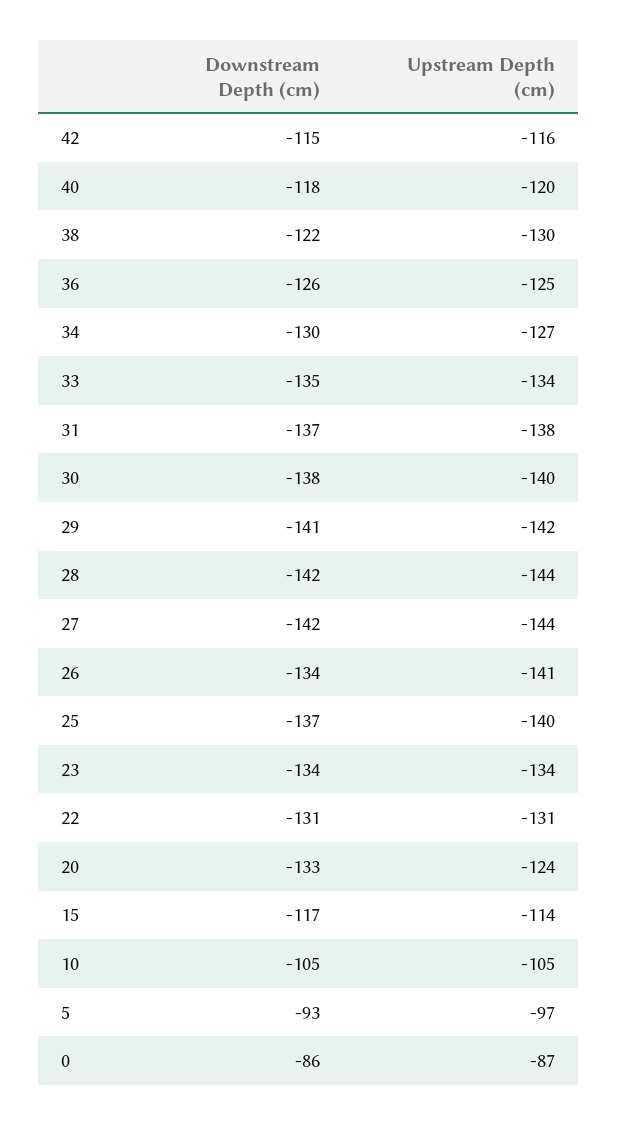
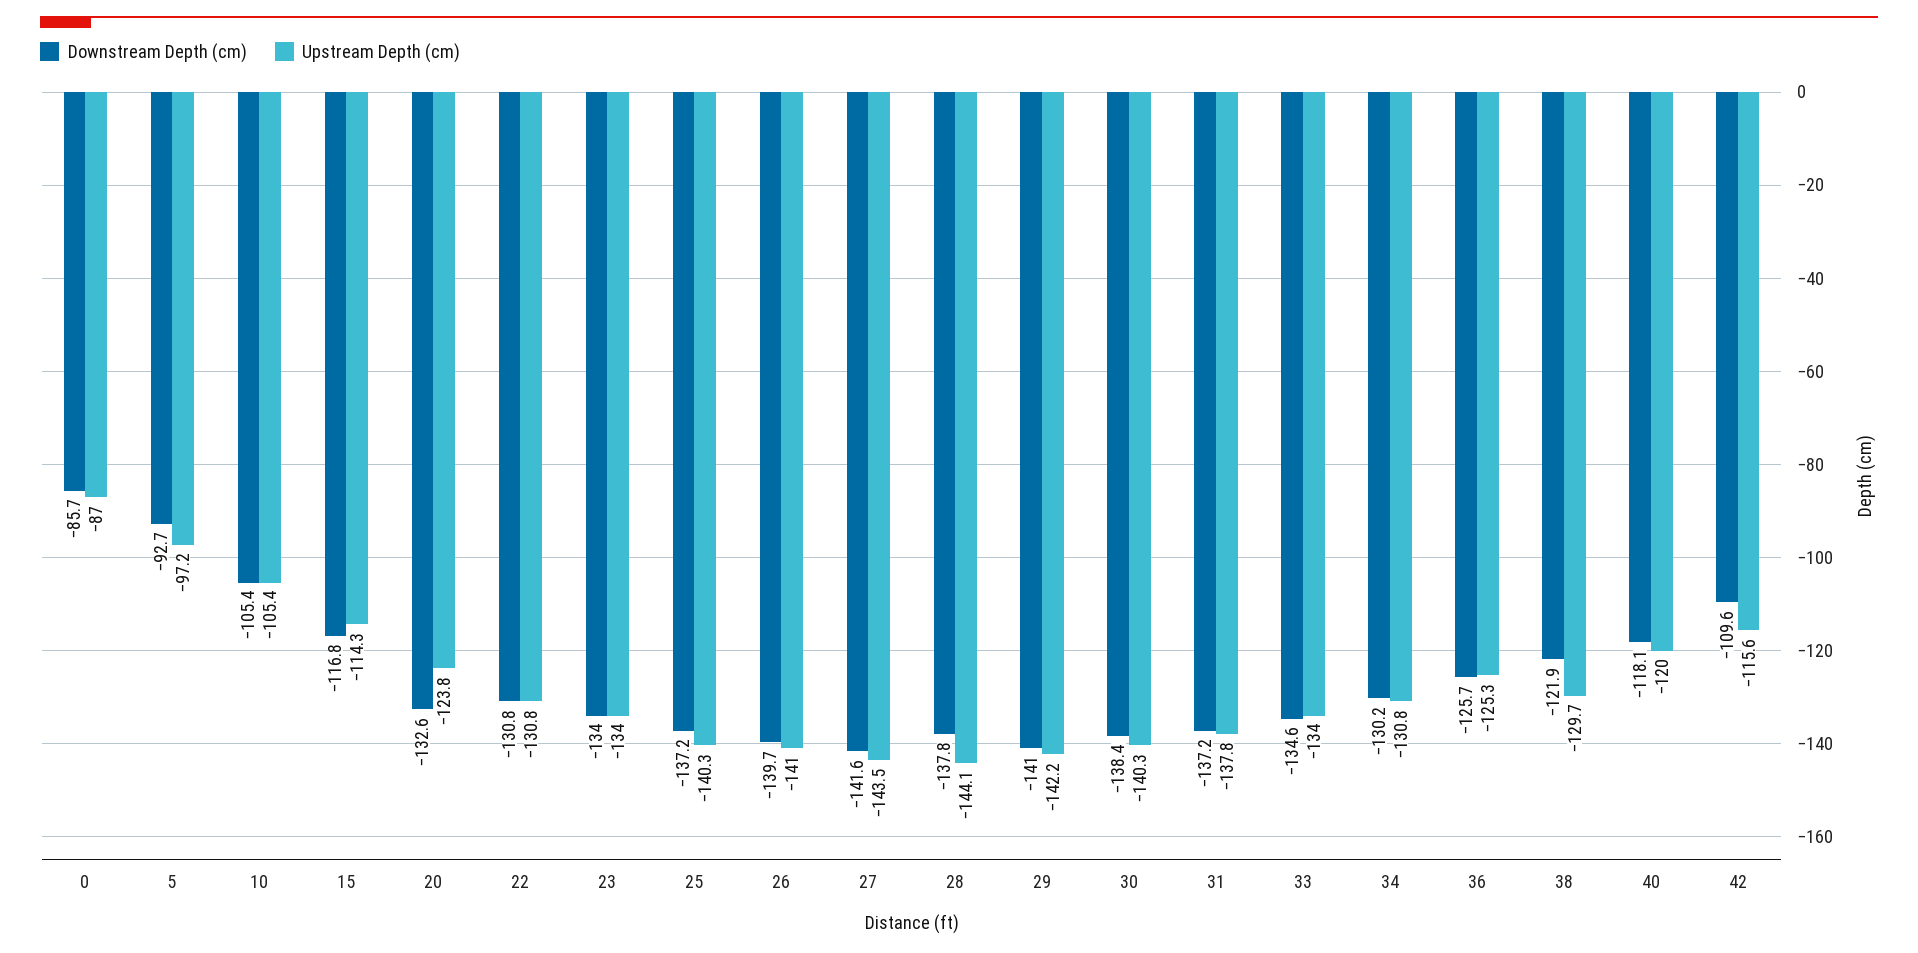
  {
    "Downstream Depth (cm)": {
-     "42": -115,
+     "42": -109.6,
      "40": -118.1,
      "38": -121.9,
      "36": -125.7,
      "34": -130.2,
      "33": -134.6,
      "31": -137.2,
      "30": -138.4,
      "29": -141,
-     "28": -142,
+     "28": -137.8,
      "27": -141.6,
-     "26": -134,
+     "26": -139.7,
      "25": -137.2,
      "23": -134,
      "22": -130.8,
      "20": -132.6,
      "15": -116.8,
      "10": -105.4,
      "5": -92.7,
      "0": -85.7
    },
    "Upstream Depth (cm)": {
      "42": -115.6,
      "40": -120,
      "38": -129.7,
      "36": -125.3,
-     "34": -127,
+     "34": -130.8,
      "33": -134,
      "31": -137.8,
      "30": -140.3,
      "29": -142.2,
      "28": -144.1,
      "27": -143.5,
      "26": -141,
      "25": -140.3,
      "23": -134,
      "22": -130.8,
      "20": -123.8,
      "15": -114.3,
      "10": -105.4,
      "5": -97.2,
      "0": -87
    }
  }

